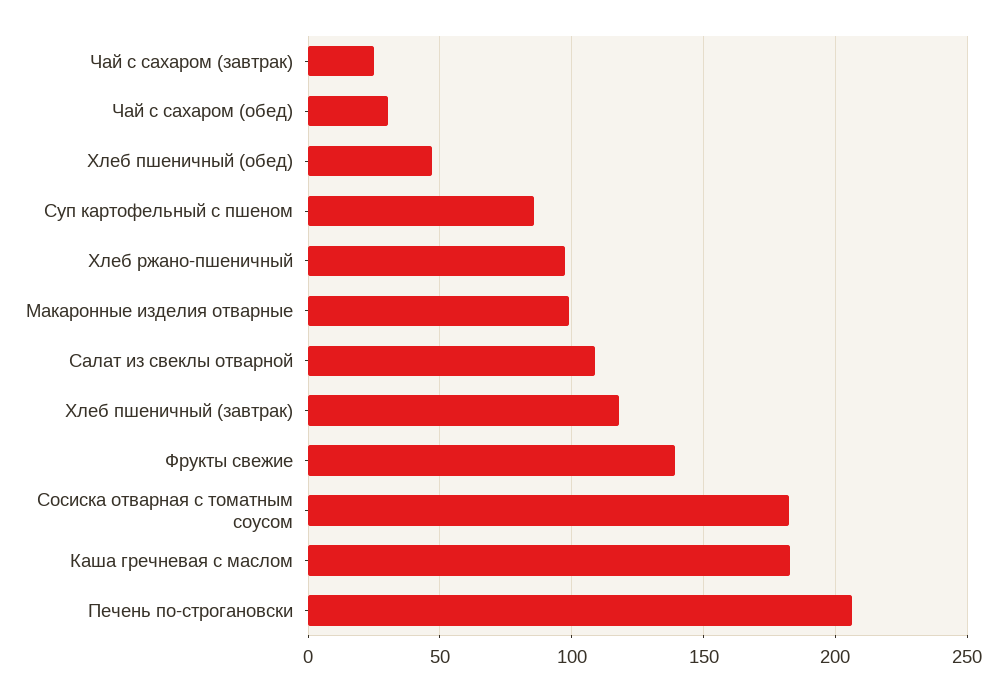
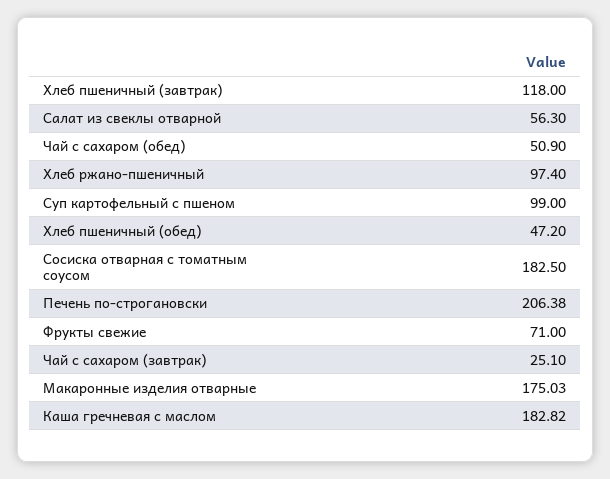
  {
    "Чай с сахаром (завтрак)": 25.1,
-   "Чай с сахаром (обед)": 30,
+   "Чай с сахаром (обед)": 50.9,
    "Хлеб пшеничный (обед)": 47.2,
-   "Суп картофельный с пшеном": 85,
+   "Суп картофельный с пшеном": 99,
    "Хлеб ржано-пшеничный": 97.4,
-   "Макаронные изделия отварные": 100,
+   "Макаронные изделия отварные": 175.03,
-   "Салат из свеклы отварной": 110,
+   "Салат из свеклы отварной": 56.3,
    "Хлеб пшеничный (завтрак)": 118,
-   "Фрукты свежие": 140,
+   "Фрукты свежие": 71,
    "Сосиска отварная с томатным соусом": 182.5,
    "Каша гречневая с маслом": 182.82,
    "Печень по-строгановски": 206.38
  }

